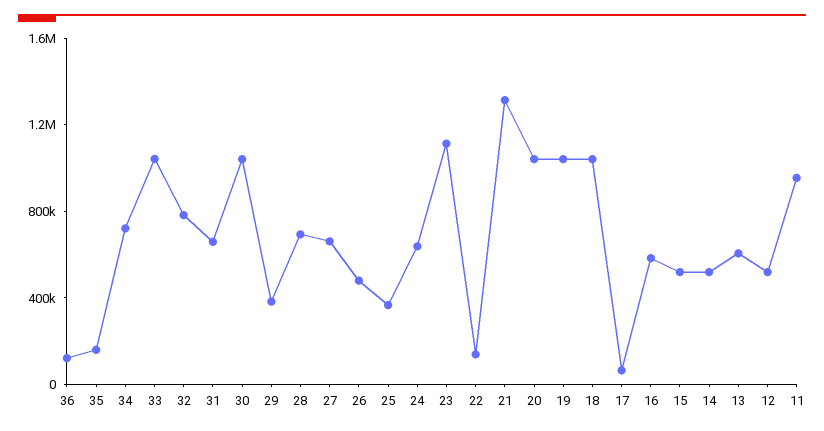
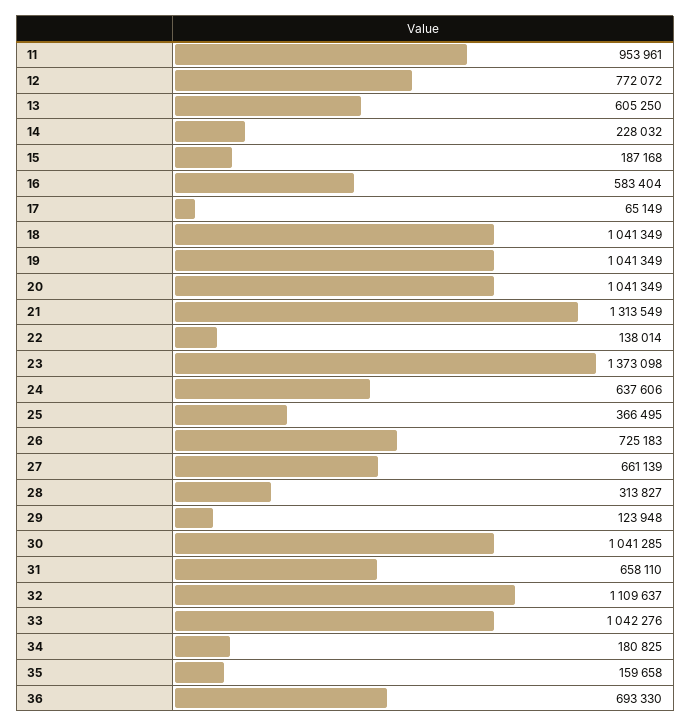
  {
-   "36": 100000,
+   "36": 693330,
    "35": 159658,
-   "34": 700000,
+   "34": 180825,
    "33": 1042276,
-   "32": 800000,
+   "32": 1109637,
    "31": 658110,
    "30": 1041285,
-   "29": 400000,
+   "29": 123948,
-   "28": 700000,
+   "28": 313827,
    "27": 661139,
-   "26": 500000,
+   "26": 725183,
    "25": 366495,
    "24": 637606,
-   "23": 1100000,
+   "23": 1373098,
    "22": 138014,
    "21": 1313549,
    "20": 1041349,
    "19": 1041349,
    "18": 1041349,
    "17": 65149,
    "16": 583404,
-   "15": 500000,
+   "15": 187168,
-   "14": 500000,
+   "14": 228032,
    "13": 605250,
-   "12": 500000,
+   "12": 772072,
    "11": 953961
  }

